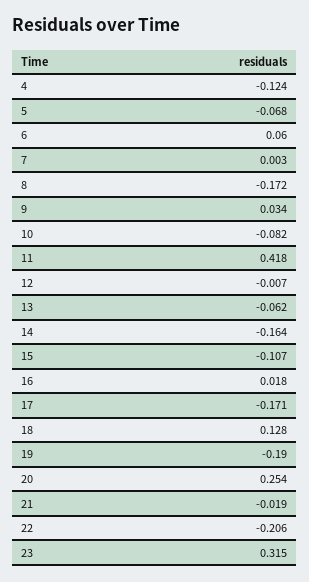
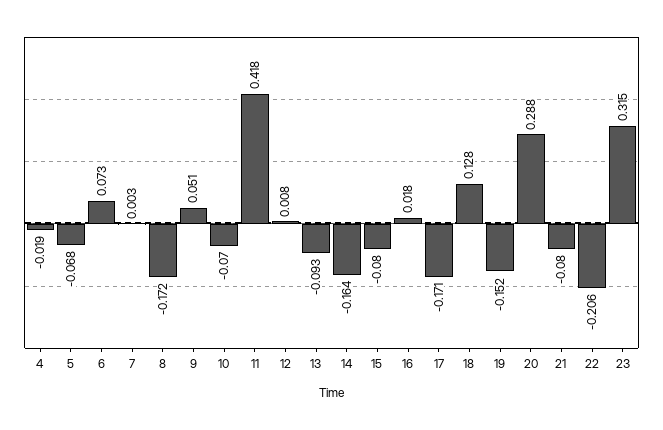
  {
-   "4": -0.124,
+   "4": -0.019,
    "5": -0.068,
-   "6": 0.06,
+   "6": 0.073,
    "7": 0.003,
    "8": -0.172,
-   "9": 0.034,
+   "9": 0.051,
-   "10": -0.082,
+   "10": -0.07,
    "11": 0.418,
-   "12": -0.007,
+   "12": 0.008,
-   "13": -0.062,
+   "13": -0.093,
    "14": -0.164,
-   "15": -0.107,
+   "15": -0.08,
    "16": 0.018,
    "17": -0.171,
    "18": 0.128,
-   "19": -0.19,
+   "19": -0.152,
-   "20": 0.254,
+   "20": 0.288,
-   "21": -0.019,
+   "21": -0.08,
    "22": -0.206,
    "23": 0.315
  }

